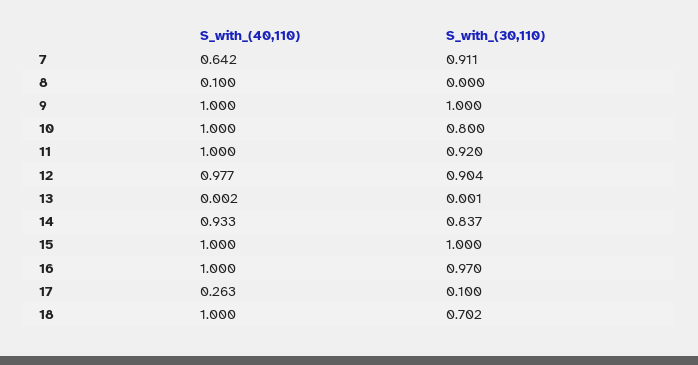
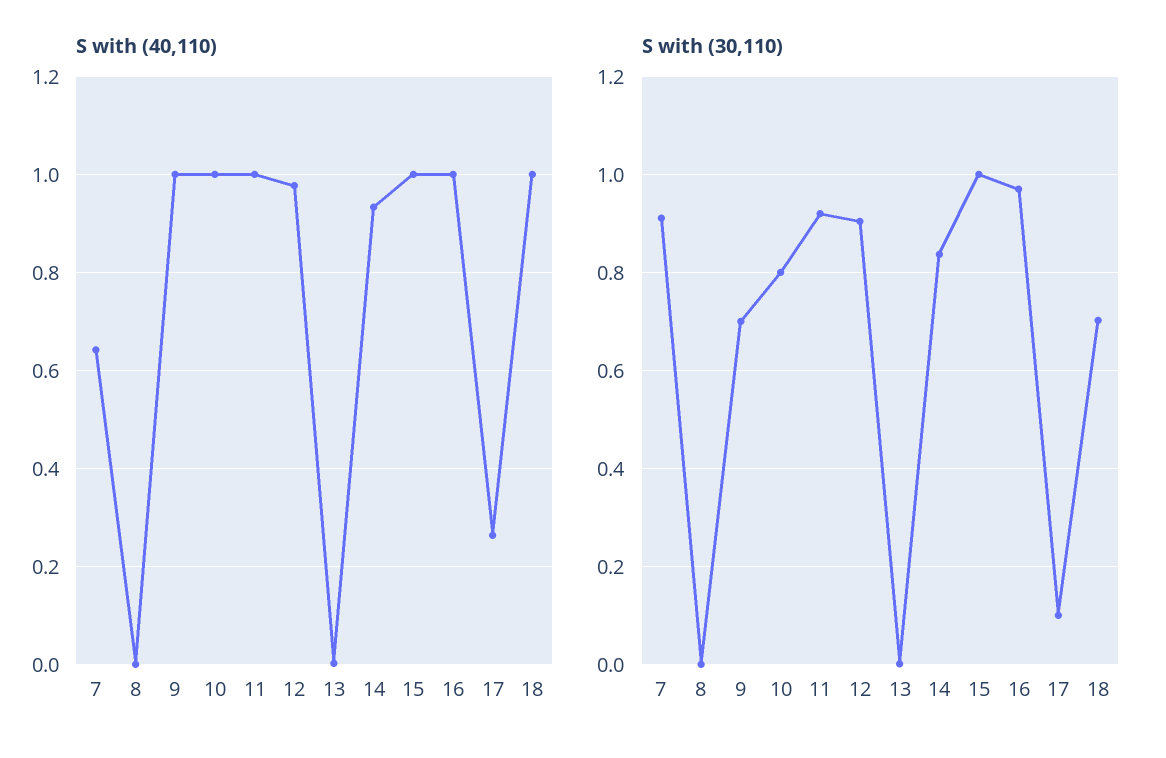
  {
    "S_with_(40,110)": {
      "7": 0.642,
-     "8": 0.1,
+     "8": 0,
      "9": 1,
      "10": 1,
      "11": 1,
      "12": 0.977,
      "13": 0.002,
      "14": 0.933,
      "15": 1,
      "16": 1,
      "17": 0.263,
      "18": 1
    },
    "S_with_(30,110)": {
      "7": 0.911,
      "8": 0,
-     "9": 1,
+     "9": 0.7,
      "10": 0.8,
      "11": 0.92,
      "12": 0.904,
      "13": 0.001,
      "14": 0.837,
      "15": 1,
      "16": 0.97,
      "17": 0.1,
      "18": 0.702
    }
  }

